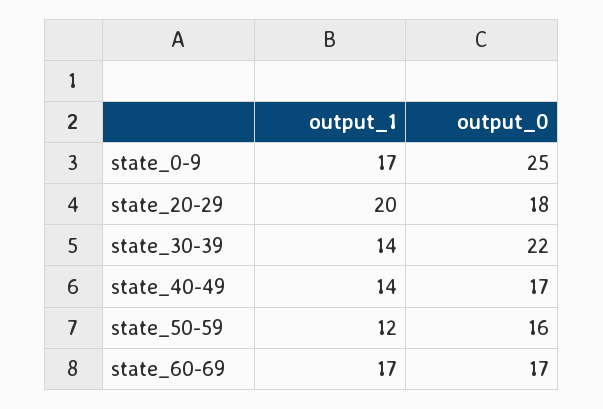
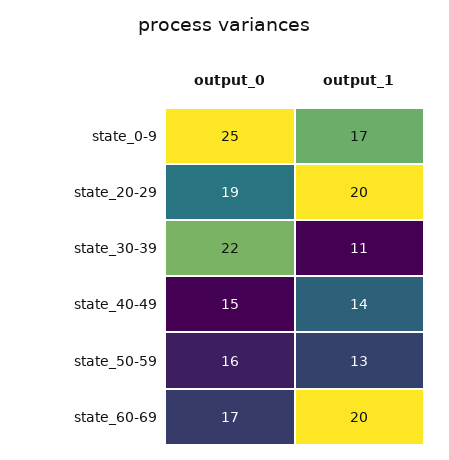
  {
    "output_1": {
      "state_0-9": 17,
      "state_20-29": 20,
-     "state_30-39": 14,
+     "state_30-39": 11,
      "state_40-49": 14,
-     "state_50-59": 12,
+     "state_50-59": 13,
-     "state_60-69": 17
+     "state_60-69": 20
    },
    "output_0": {
      "state_0-9": 25,
-     "state_20-29": 18,
+     "state_20-29": 19,
      "state_30-39": 22,
-     "state_40-49": 17,
+     "state_40-49": 15,
      "state_50-59": 16,
      "state_60-69": 17
    }
  }

